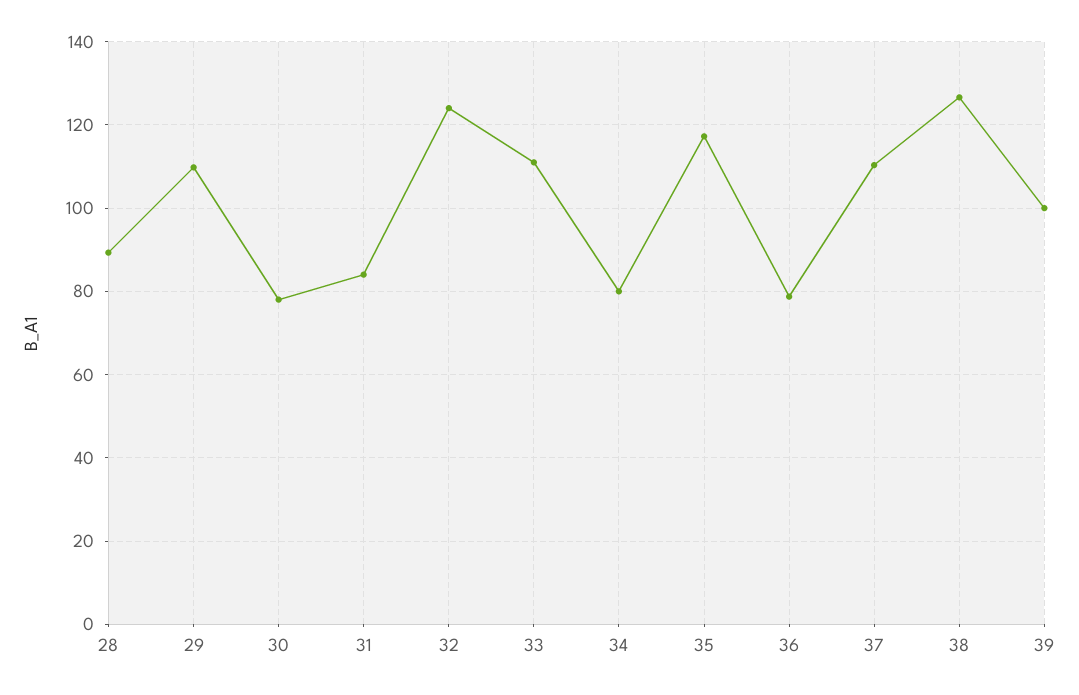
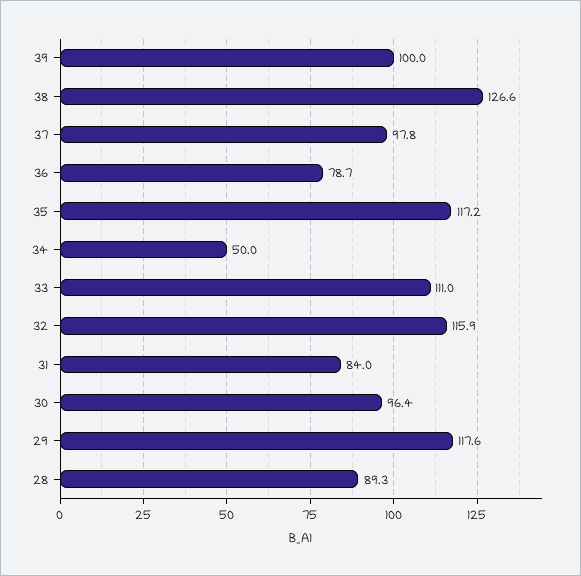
  {
    "28": 89.3,
-   "29": 110,
+   "29": 117.6,
-   "30": 78,
+   "30": 96.4,
    "31": 84,
-   "32": 124,
+   "32": 115.9,
    "33": 111,
-   "34": 80,
+   "34": 50,
    "35": 117.2,
    "36": 78.7,
-   "37": 110,
+   "37": 97.8,
    "38": 126.6,
    "39": 100
  }

